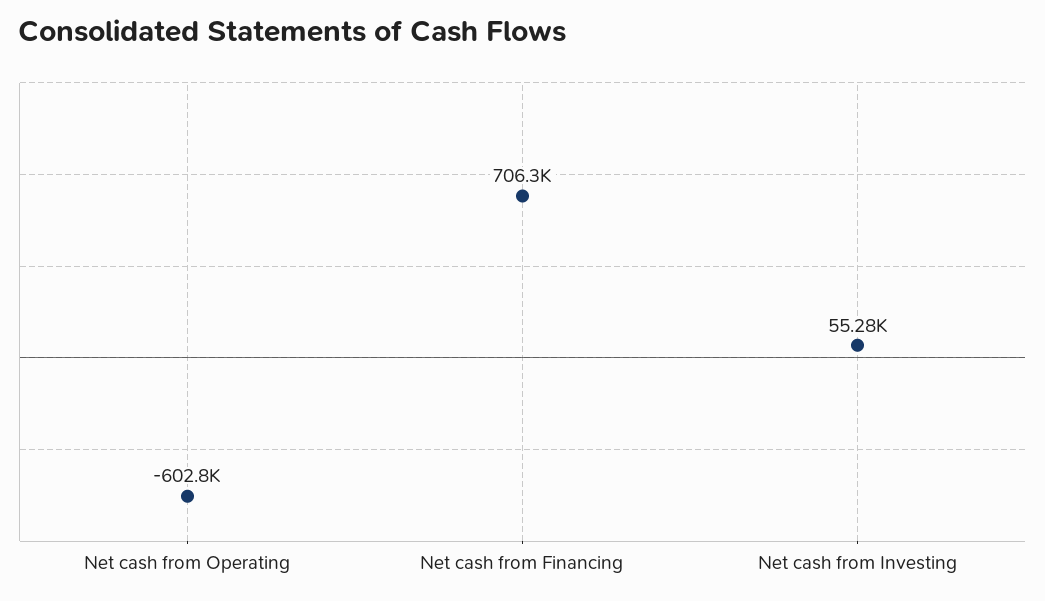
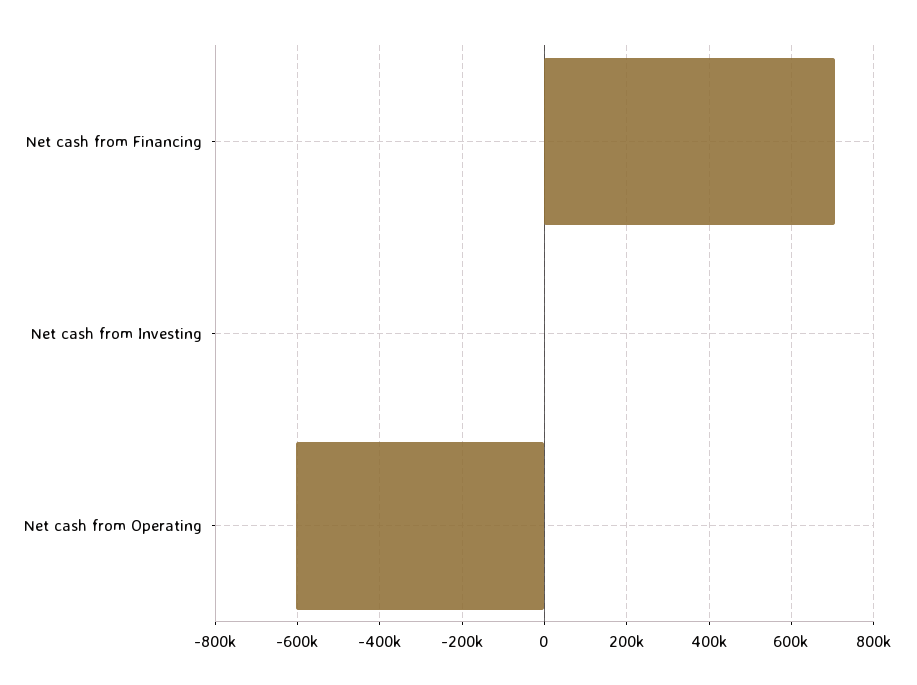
  {
    "Net cash from Operating": -602800,
    "Net cash from Financing": 706300,
-   "Net cash from Investing": 55280
+   "Net cash from Investing": 0
  }

